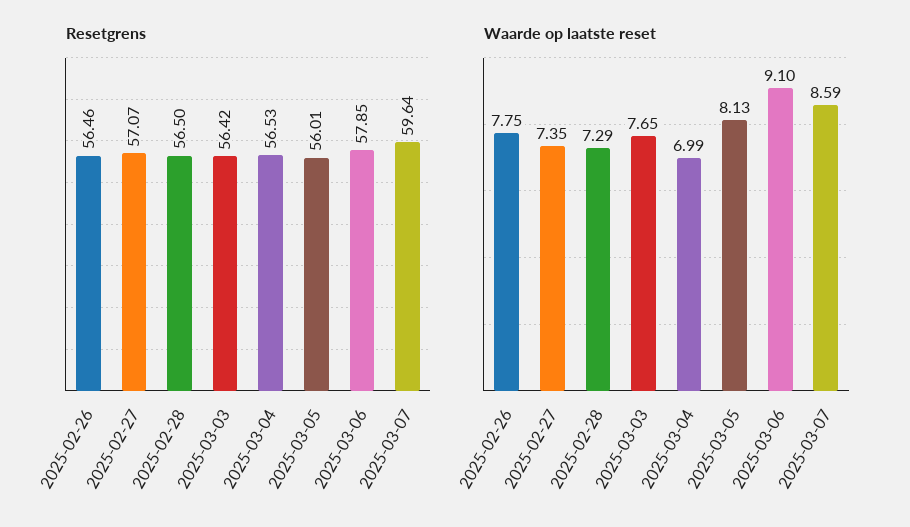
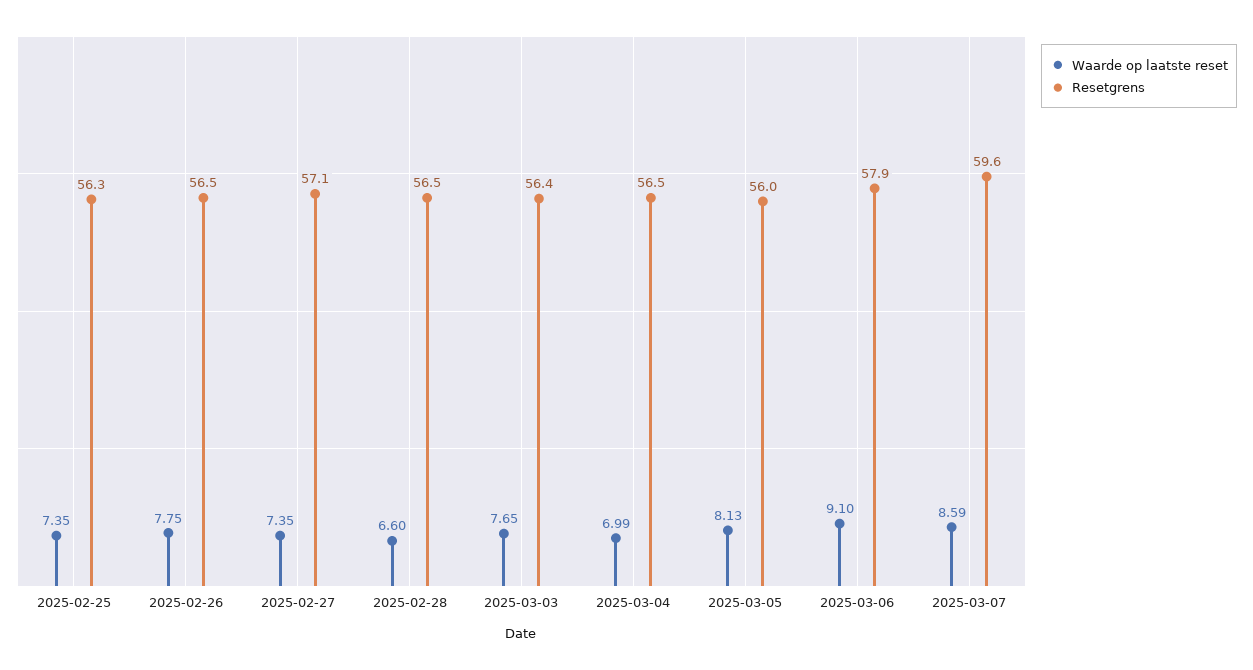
  {
    "Resetgrens": {
      "2025-02-26": 56.46,
      "2025-02-27": 57.07,
      "2025-02-28": 56.5,
      "2025-03-03": 56.42,
      "2025-03-04": 56.53,
      "2025-03-05": 56.01,
      "2025-03-06": 57.85,
-     "2025-03-07": 59.64
+     "2025-03-07": 59.64,
+     "2025-02-25": 56.3
    },
    "Waarde op laatste reset": {
      "2025-02-26": 7.75,
      "2025-02-27": 7.35,
-     "2025-02-28": 7.29,
+     "2025-02-28": 6.6,
      "2025-03-03": 7.65,
      "2025-03-04": 6.99,
      "2025-03-05": 8.13,
      "2025-03-06": 9.1,
-     "2025-03-07": 8.59
+     "2025-03-07": 8.59,
+     "2025-02-25": 7.35
    }
  }

